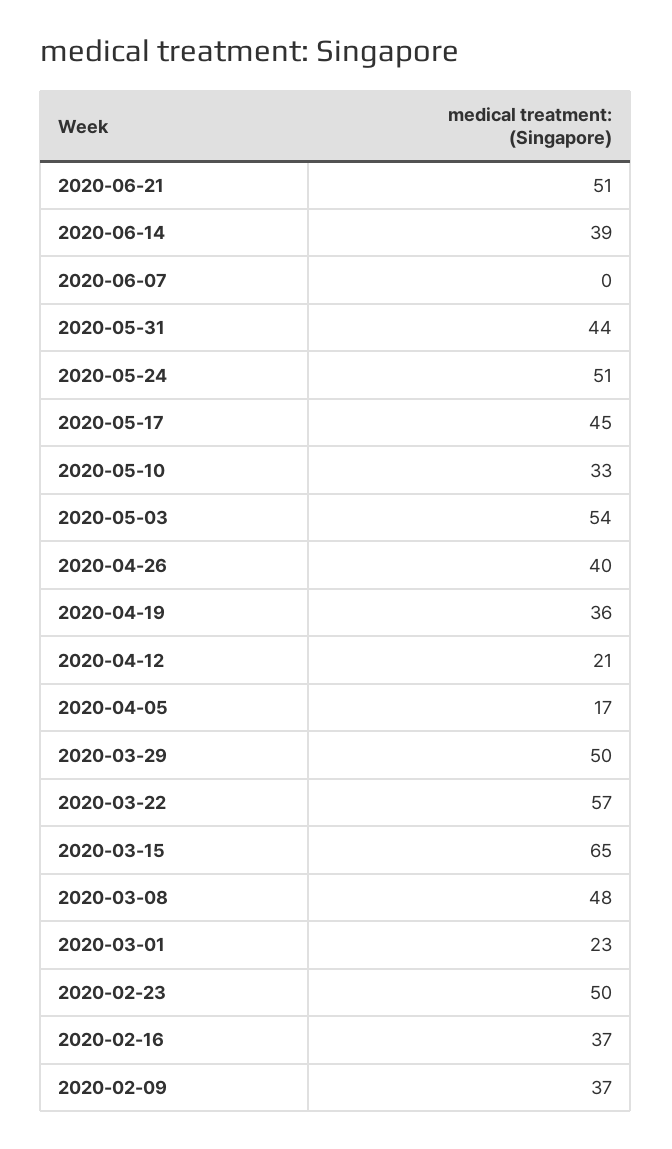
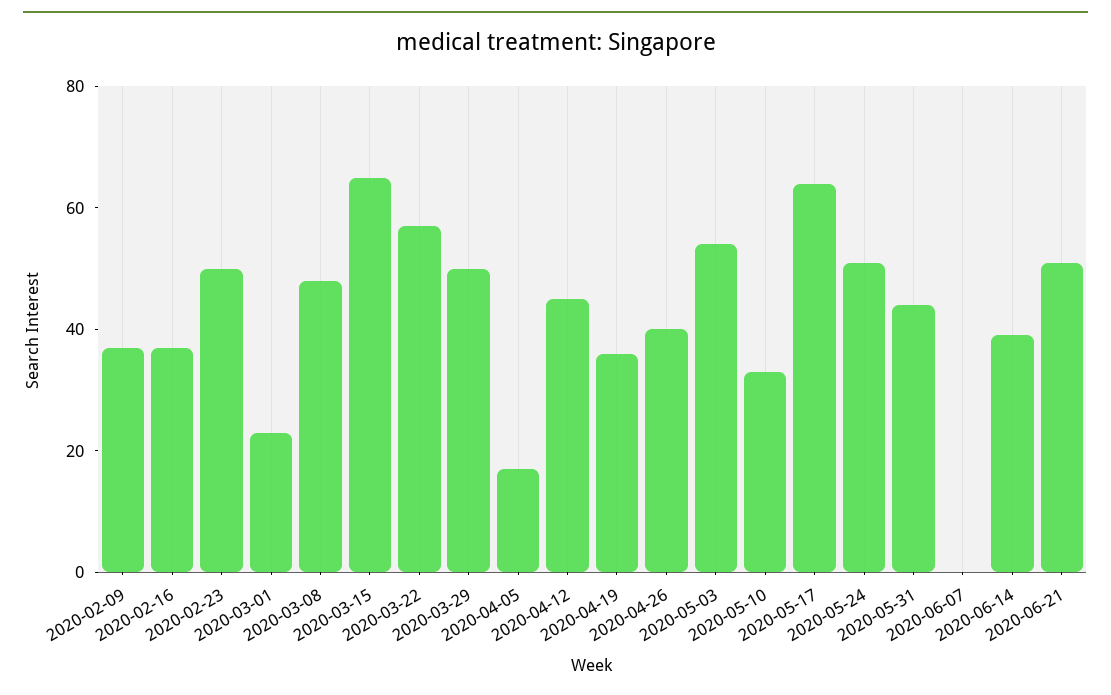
  {
    "2020-06-21": 51,
    "2020-06-14": 39,
    "2020-06-07": 0,
    "2020-05-31": 44,
    "2020-05-24": 51,
-   "2020-05-17": 45,
+   "2020-05-17": 65,
    "2020-05-10": 33,
    "2020-05-03": 54,
    "2020-04-26": 40,
    "2020-04-19": 36,
-   "2020-04-12": 21,
+   "2020-04-12": 45,
    "2020-04-05": 17,
    "2020-03-29": 50,
    "2020-03-22": 57,
    "2020-03-15": 65,
    "2020-03-08": 48,
    "2020-03-01": 23,
    "2020-02-23": 50,
    "2020-02-16": 37,
    "2020-02-09": 37
  }

